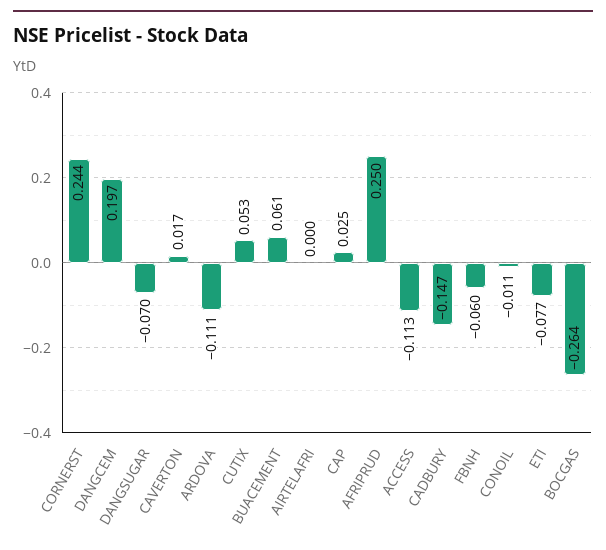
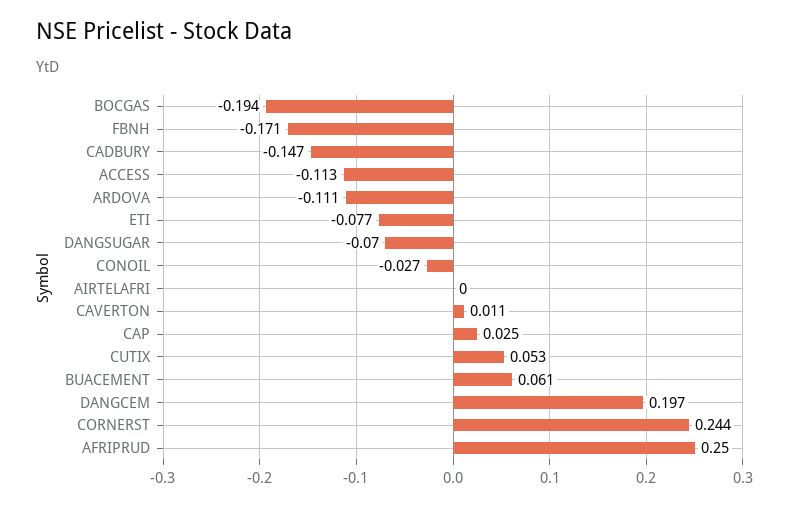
  {
    "CORNERST": 0.244,
    "DANGCEM": 0.197,
    "DANGSUGAR": -0.07,
-   "CAVERTON": 0.017,
+   "CAVERTON": 0.011,
    "ARDOVA": -0.111,
    "CUTIX": 0.053,
    "BUACEMENT": 0.061,
    "AIRTELAFRI": 0,
    "CAP": 0.025,
    "AFRIPRUD": 0.25,
    "ACCESS": -0.113,
    "CADBURY": -0.147,
-   "FBNH": -0.06,
+   "FBNH": -0.171,
-   "CONOIL": -0.011,
+   "CONOIL": -0.027,
    "ETI": -0.077,
-   "BOCGAS": -0.264
+   "BOCGAS": -0.194
  }

